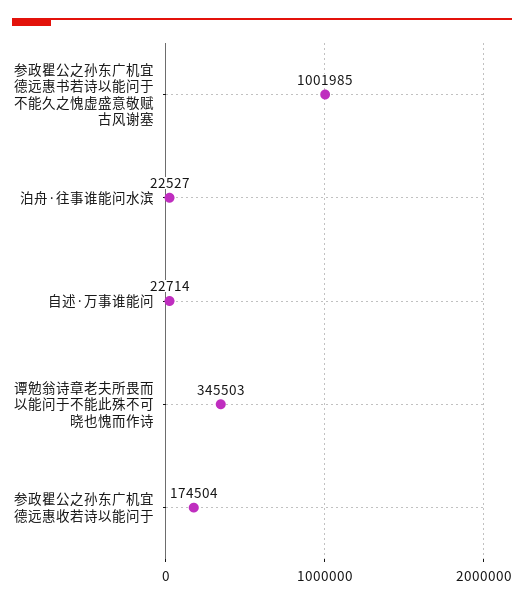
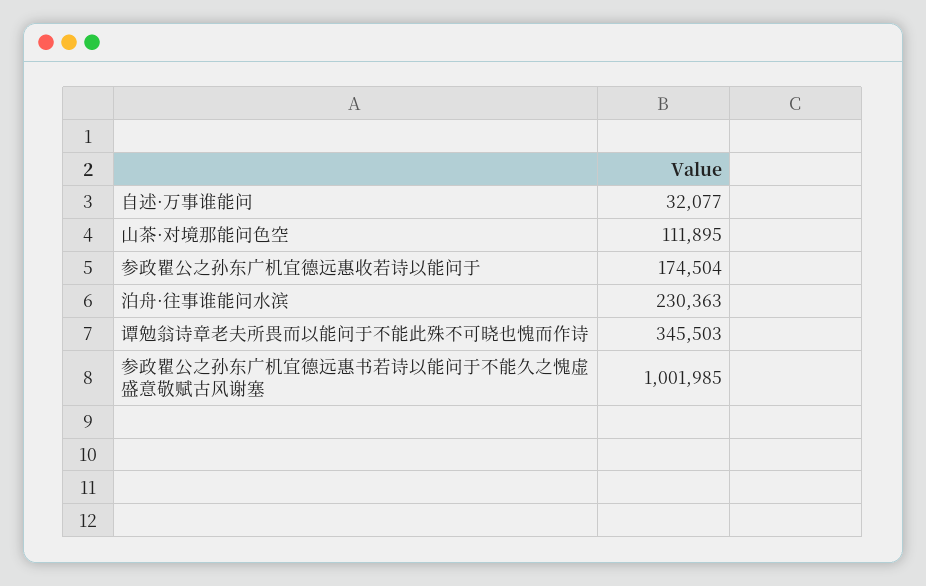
  {
    "参政瞿公之孙东广机宜德远惠书若诗以能问于不能久之愧虚盛意敬赋古风谢塞": 1001985,
-   "泊舟·往事谁能问水滨": 22527,
+   "泊舟·往事谁能问水滨": 230363,
-   "自述·万事谁能问": 22714,
+   "自述·万事谁能问": 32077,
    "谭勉翁诗章老夫所畏而以能问于不能此殊不可晓也愧而作诗": 345503,
-   "参政瞿公之孙东广机宜德远惠收若诗以能问于": 174504
+   "参政瞿公之孙东广机宜德远惠收若诗以能问于": 174504,
+   "山茶·对境那能问色空": 111895
  }

